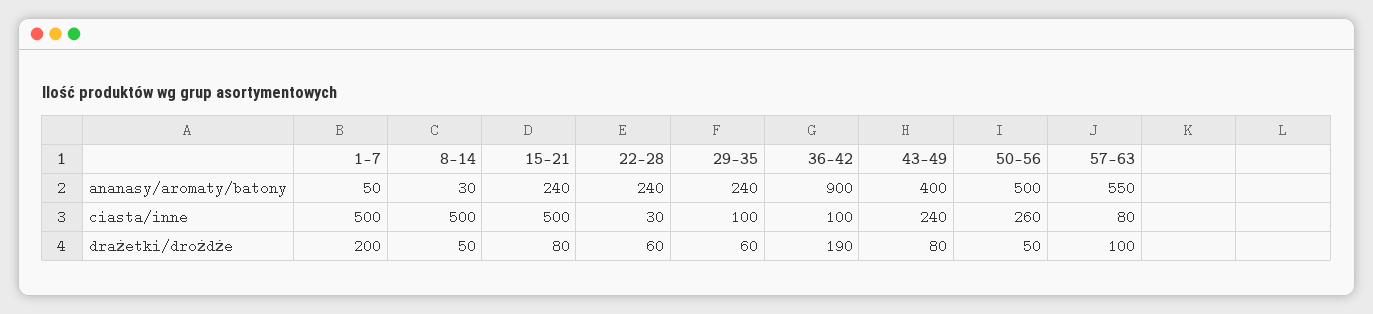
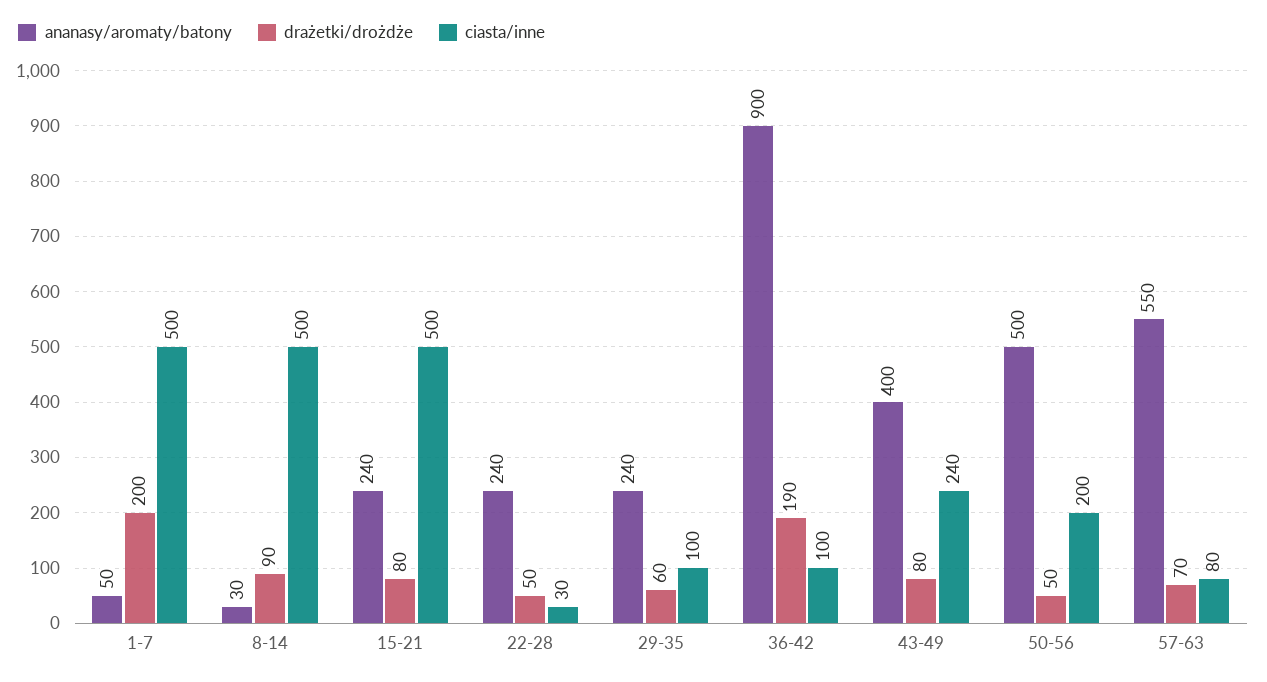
  {
    "ananasy/aromaty/batony": {
      "1-7": 50,
      "8-14": 30,
      "15-21": 240,
      "22-28": 240,
      "29-35": 240,
      "36-42": 900,
      "43-49": 400,
      "50-56": 500,
      "57-63": 550
    },
    "ciasta/inne": {
      "1-7": 500,
      "8-14": 500,
      "15-21": 500,
      "22-28": 30,
      "29-35": 100,
      "36-42": 100,
      "43-49": 240,
-     "50-56": 260,
+     "50-56": 200,
      "57-63": 80
    },
    "drażetki/drożdże": {
      "1-7": 200,
-     "8-14": 50,
+     "8-14": 90,
      "15-21": 80,
-     "22-28": 60,
+     "22-28": 50,
      "29-35": 60,
      "36-42": 190,
      "43-49": 80,
      "50-56": 50,
-     "57-63": 100
+     "57-63": 70
    }
  }

